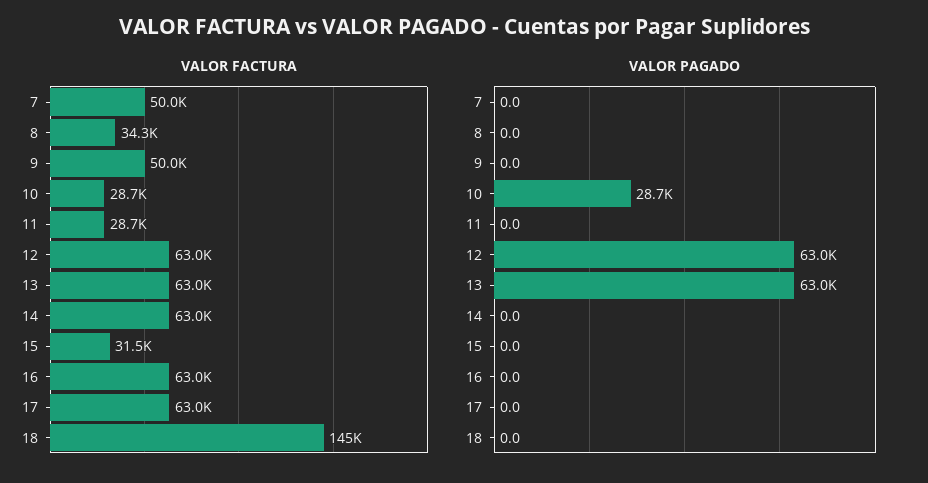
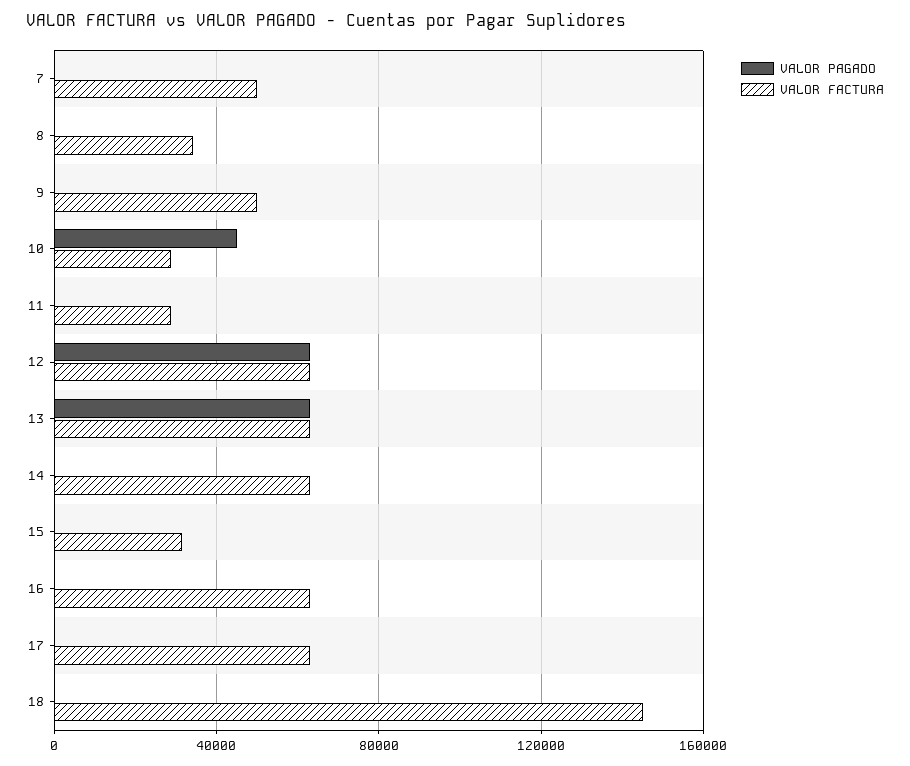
  {
    "VALOR FACTURA": {
      "7": 50000,
      "8": 34300,
      "9": 50000,
      "10": 28700,
      "11": 28700,
      "12": 63000,
      "13": 63000,
      "14": 63000,
      "15": 31500,
      "16": 63000,
      "17": 63000,
      "18": 145000
    },
    "VALOR PAGADO": {
      "7": 0,
      "8": 0,
      "9": 0,
-     "10": 28700,
+     "10": 45000,
      "11": 0,
      "12": 63000,
      "13": 63000,
      "14": 0,
      "15": 0,
      "16": 0,
      "17": 0,
      "18": 0
    }
  }

